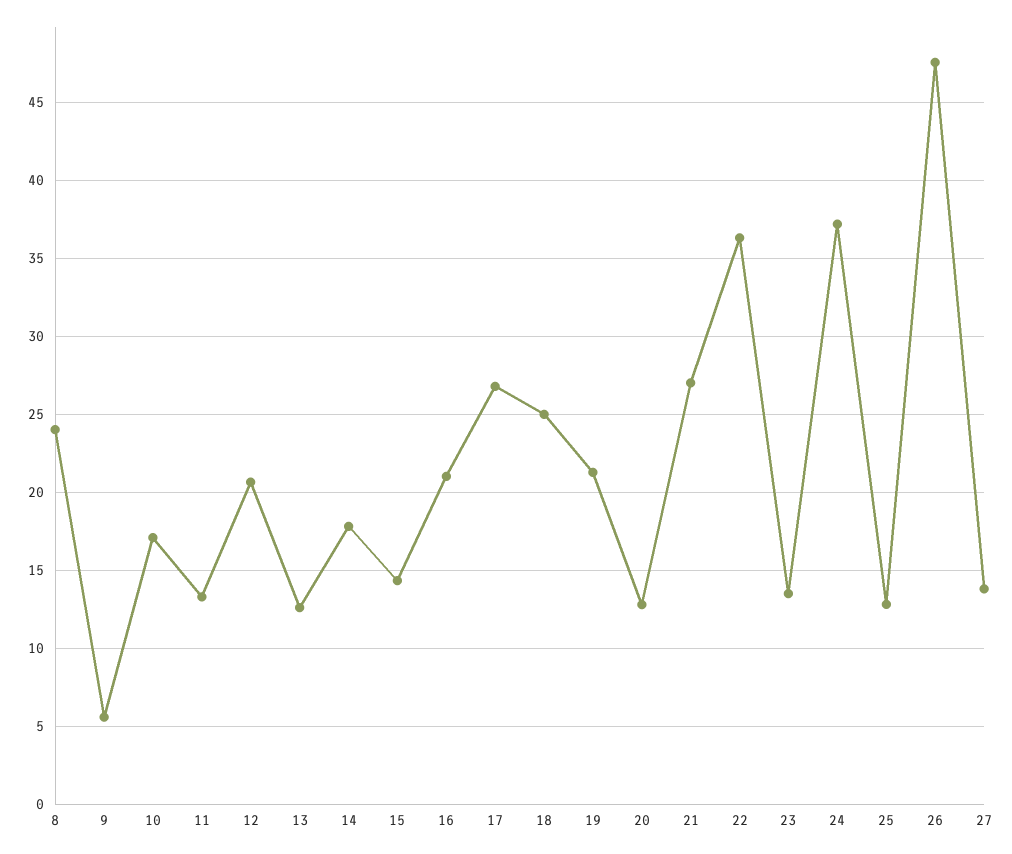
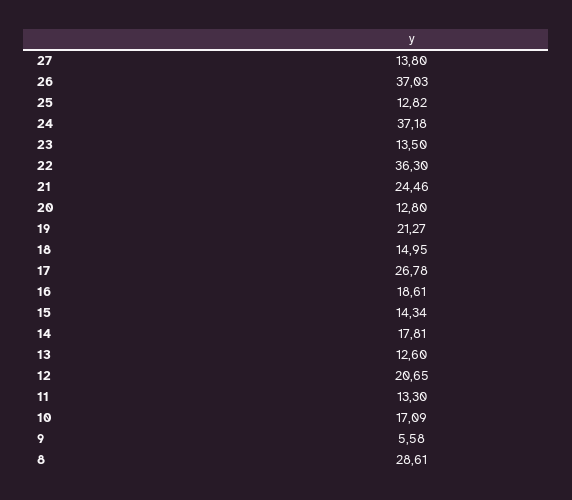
  {
-   "8": 24,
+   "8": 28.61,
    "9": 5.58,
    "10": 17.09,
    "11": 13.3,
    "12": 20.65,
    "13": 12.6,
    "14": 17.81,
    "15": 14.34,
-   "16": 21,
+   "16": 18.61,
    "17": 26.78,
-   "18": 25,
+   "18": 14.95,
    "19": 21.27,
    "20": 12.8,
-   "21": 27,
+   "21": 24.46,
    "22": 36.3,
    "23": 13.5,
    "24": 37.18,
    "25": 12.82,
-   "26": 47.5,
+   "26": 37.03,
    "27": 13.8
  }

